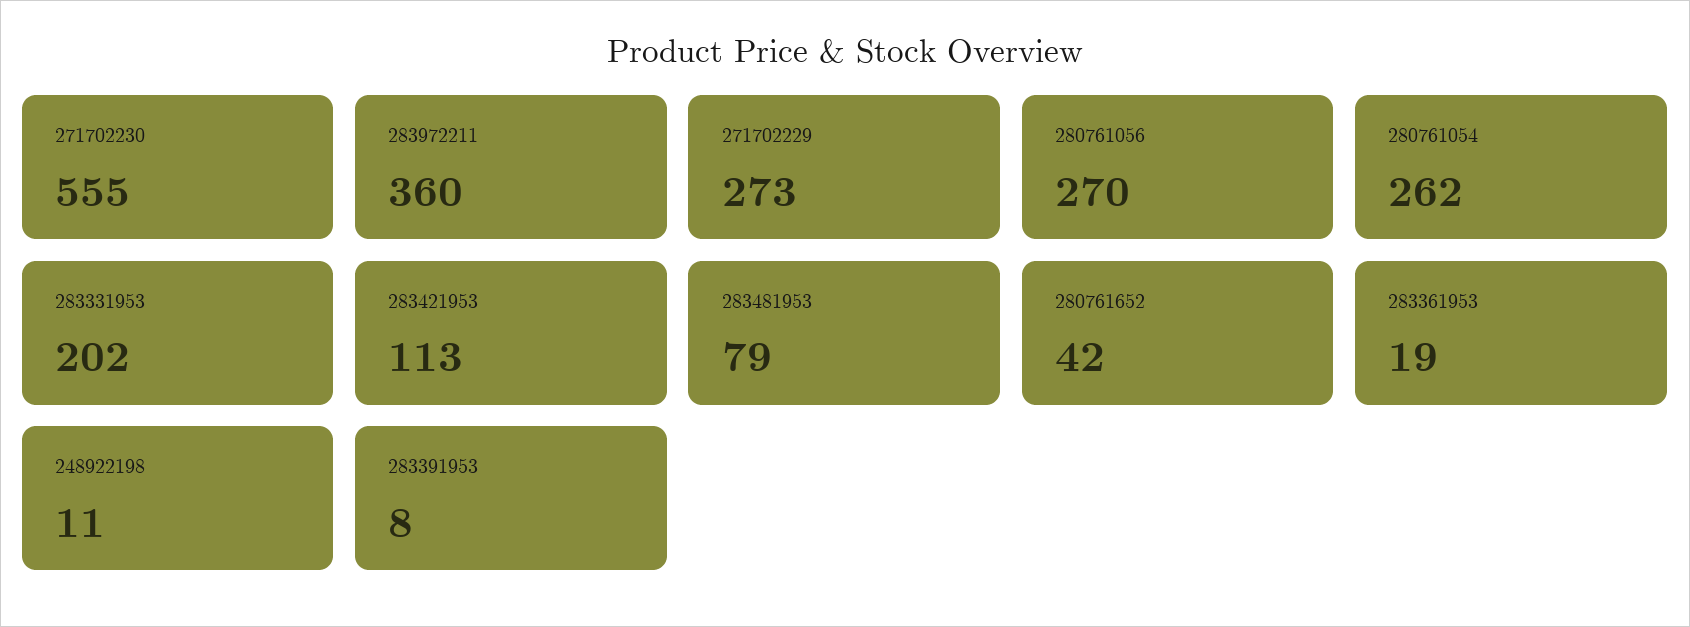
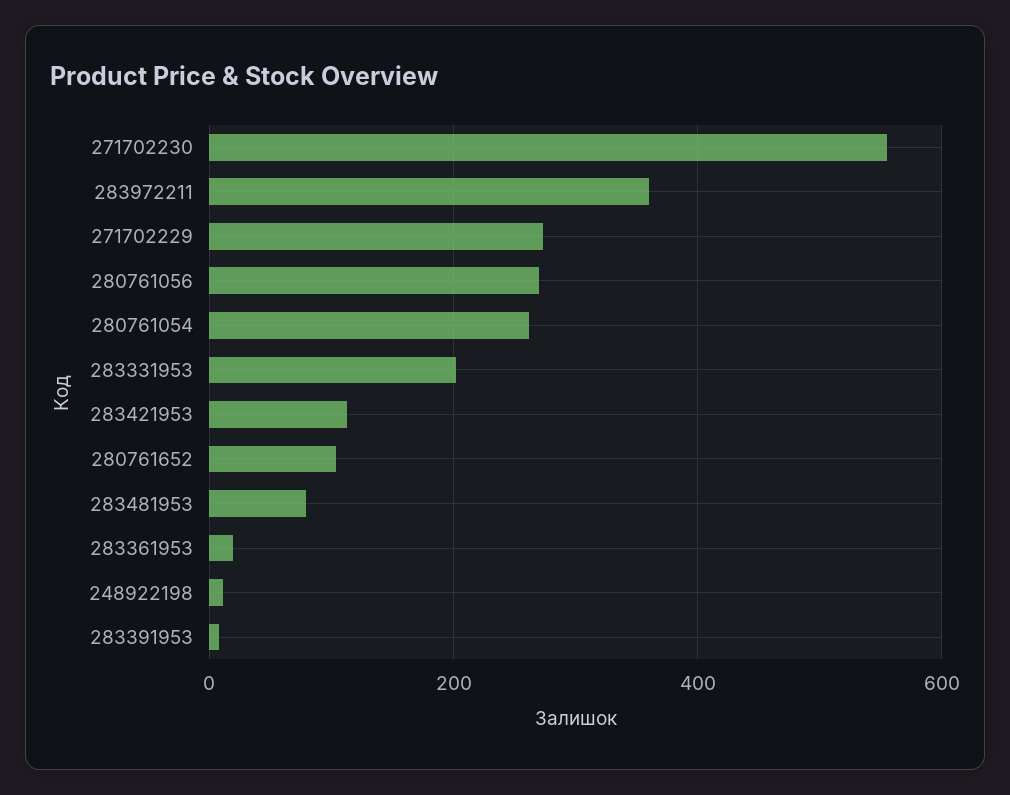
  {
    "271702230": 555,
    "283972211": 360,
    "271702229": 273,
    "280761056": 270,
    "280761054": 262,
    "283331953": 202,
    "283421953": 113,
    "283481953": 79,
-   "280761652": 42,
+   "280761652": 100,
    "283361953": 19,
    "248922198": 11,
    "283391953": 8
  }

